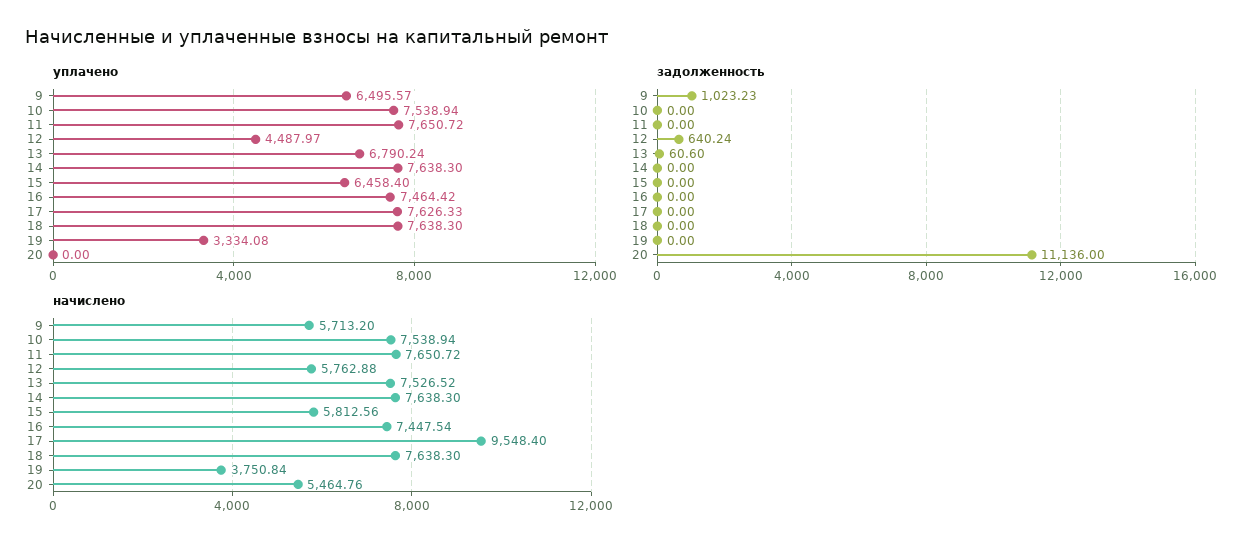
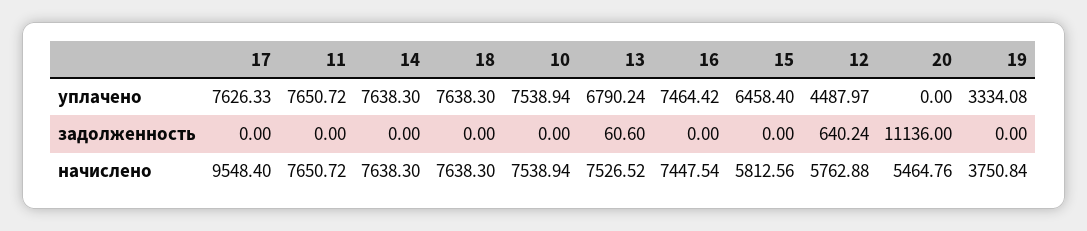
  {
    "уплачено": {
-     "9": 6495.57,
      "10": 7538.94,
      "11": 7650.72,
      "12": 4487.97,
      "13": 6790.24,
      "14": 7638.3,
      "15": 6458.4,
      "16": 7464.42,
      "17": 7626.33,
      "18": 7638.3,
      "19": 3334.08,
      "20": 0
    },
    "задолженность": {
-     "9": 1023.23,
      "10": 0,
      "11": 0,
      "12": 640.24,
      "13": 60.6,
      "14": 0,
      "15": 0,
      "16": 0,
      "17": 0,
      "18": 0,
      "19": 0,
      "20": 11136
    },
    "начислено": {
-     "9": 5713.2,
      "10": 7538.94,
      "11": 7650.72,
      "12": 5762.88,
      "13": 7526.52,
      "14": 7638.3,
      "15": 5812.56,
      "16": 7447.54,
      "17": 9548.4,
      "18": 7638.3,
      "19": 3750.84,
      "20": 5464.76
    }
  }

